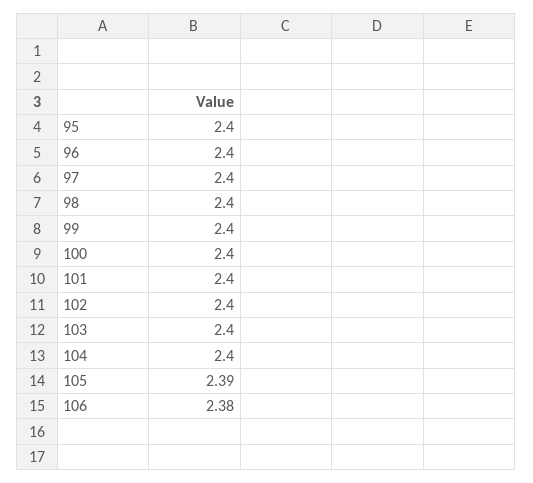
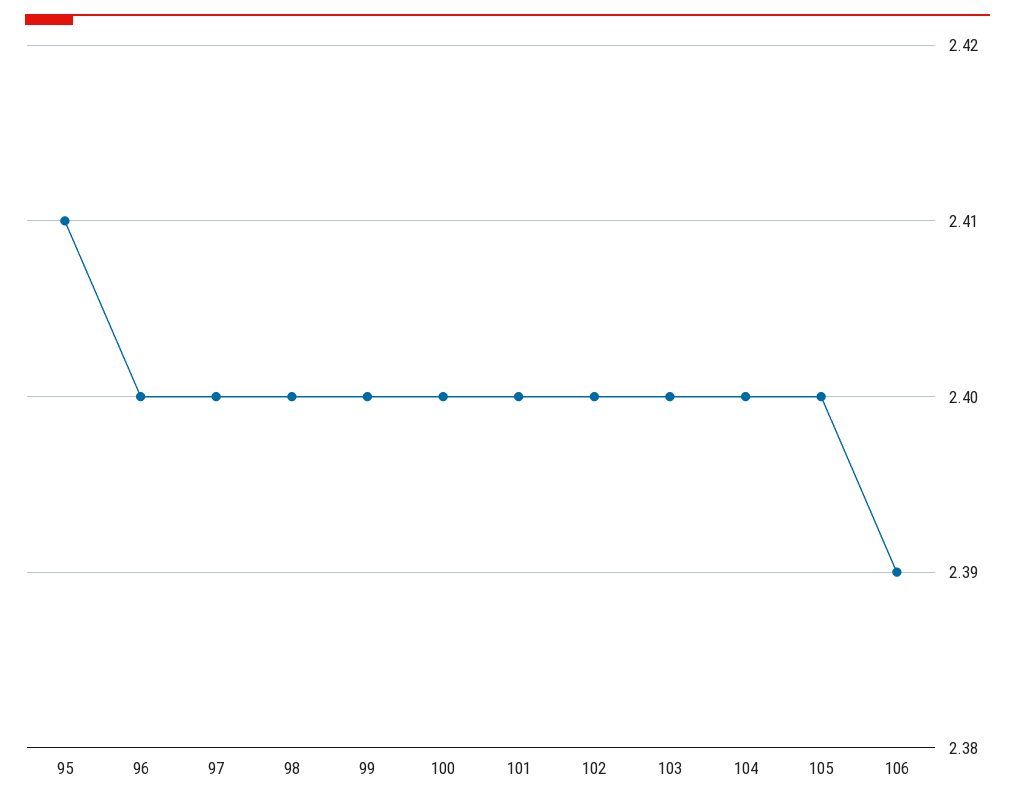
  {
-   "95": 2.4,
+   "95": 2.41,
    "96": 2.4,
    "97": 2.4,
    "98": 2.4,
    "99": 2.4,
    "100": 2.4,
    "101": 2.4,
    "102": 2.4,
    "103": 2.4,
    "104": 2.4,
-   "105": 2.39,
+   "105": 2.4,
-   "106": 2.38
+   "106": 2.39
  }

